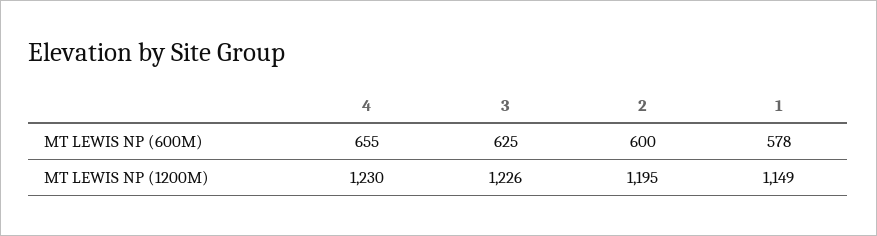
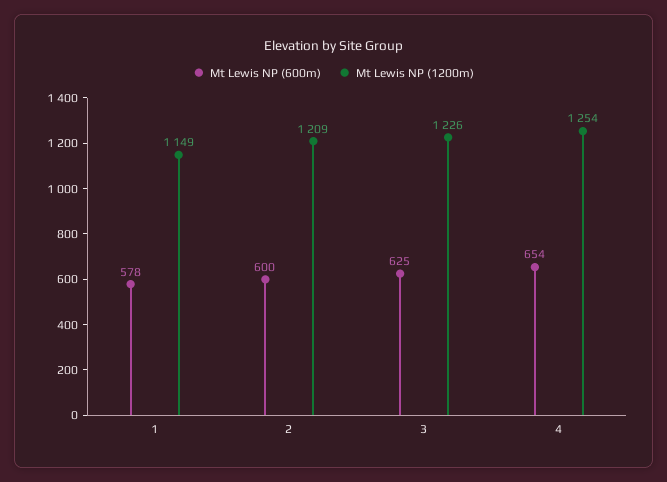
  {
    "MT LEWIS NP (600M)": {
-     "4": 655,
+     "4": 654,
      "3": 625,
      "2": 600,
      "1": 578
    },
    "MT LEWIS NP (1200M)": {
-     "4": 1230,
+     "4": 1254,
      "3": 1226,
-     "2": 1195,
+     "2": 1209,
      "1": 1149
    }
  }

